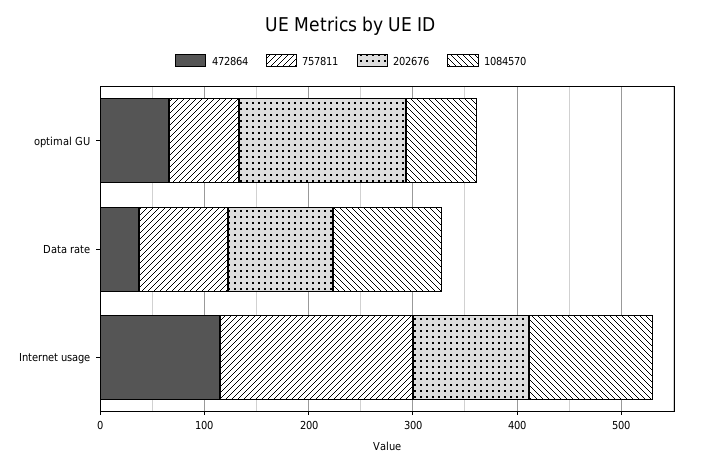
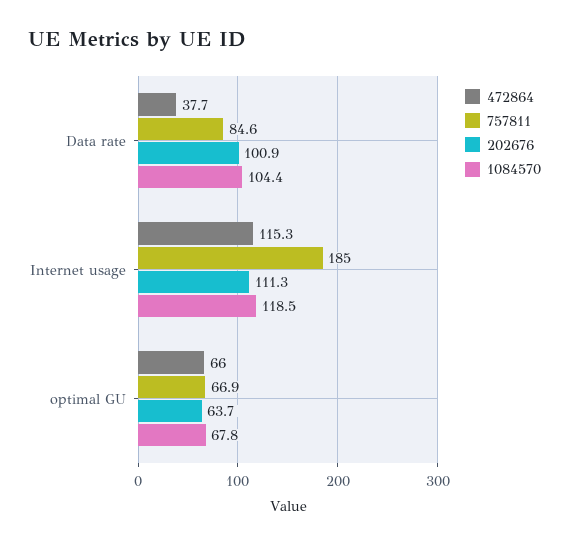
  {
    "472864": {
      "optimal GU": 66,
      "Data rate": 37.7,
      "Internet usage": 115.3
    },
    "757811": {
      "optimal GU": 66.9,
      "Data rate": 84.6,
      "Internet usage": 185
    },
    "202676": {
-     "optimal GU": 160,
+     "optimal GU": 63.7,
      "Data rate": 100.9,
      "Internet usage": 111.3
    },
    "1084570": {
      "optimal GU": 67.8,
      "Data rate": 104.4,
      "Internet usage": 118.5
    }
  }

